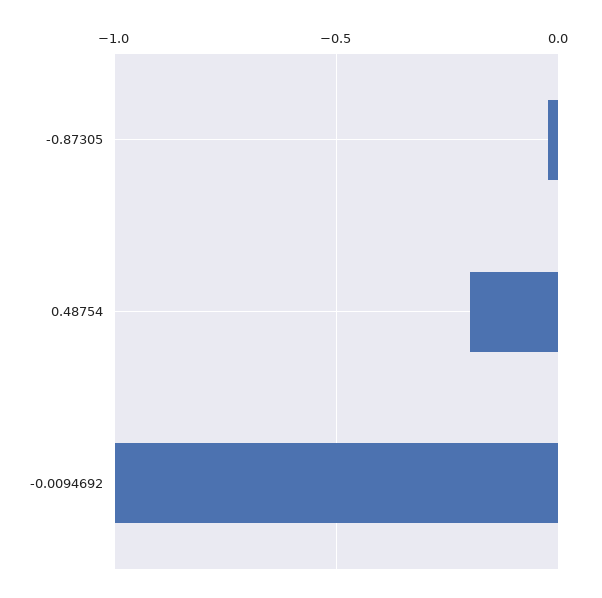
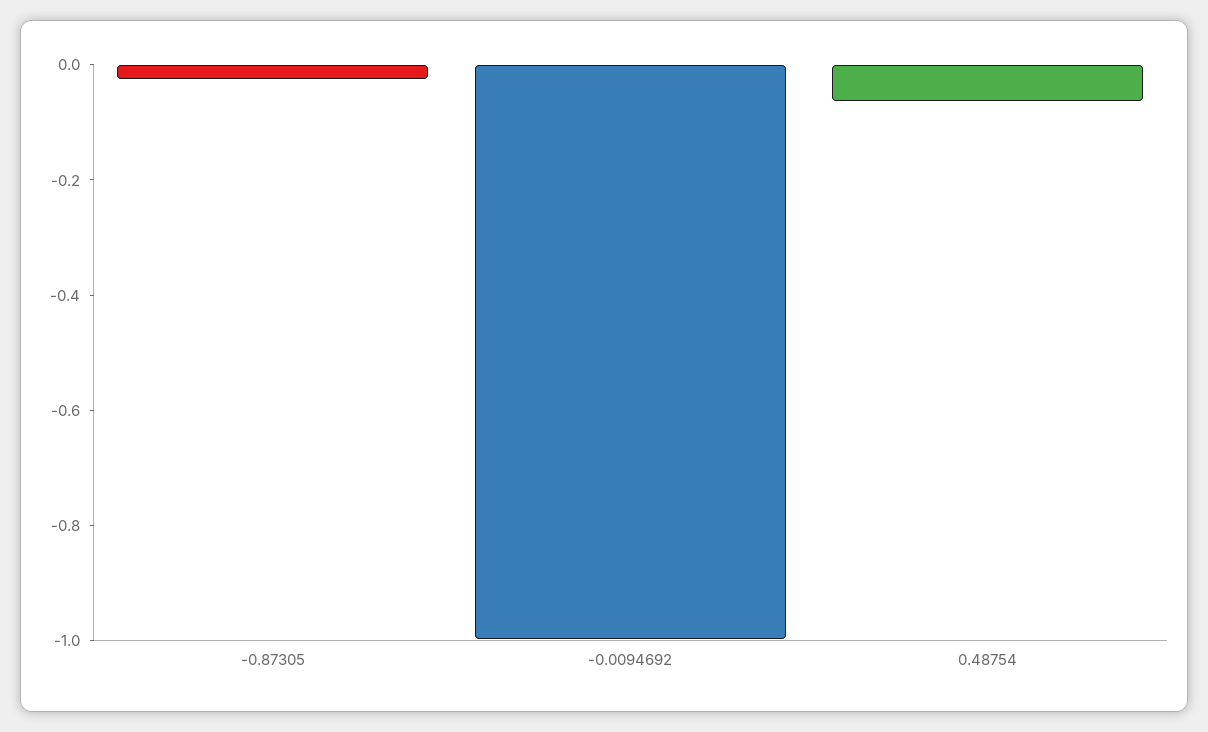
  {
    "-0.87305": 0,
-   "0.48754": -0.2,
+   "0.48754": -0.05,
    "-0.0094692": -1
  }

